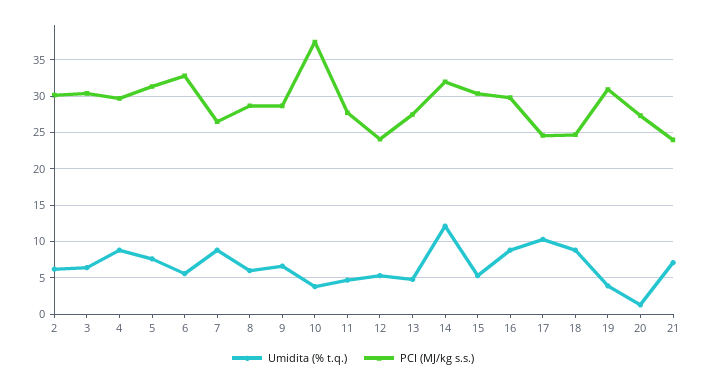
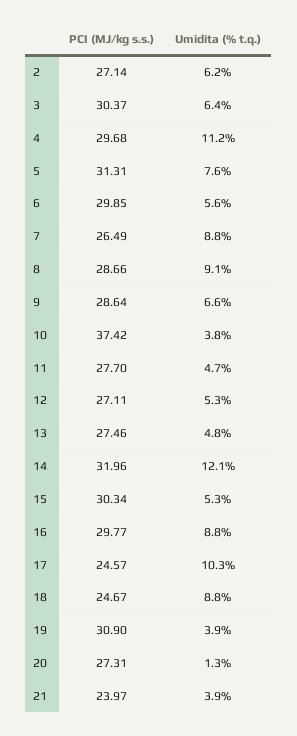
  {
    "Umidita (% t.q.)": {
      "2": 6.2,
      "3": 6.4,
-     "4": 9,
+     "4": 11.2,
      "5": 7.6,
      "6": 5.6,
      "7": 8.8,
-     "8": 6,
+     "8": 9.1,
      "9": 6.6,
      "10": 3.8,
      "11": 4.7,
      "12": 5.3,
      "13": 4.8,
      "14": 12.1,
      "15": 5.3,
      "16": 8.8,
      "17": 10.3,
      "18": 8.8,
      "19": 3.9,
      "20": 1.3,
-     "21": 7
+     "21": 3.9
    },
    "PCI (MJ/kg s.s.)": {
-     "2": 30,
+     "2": 27.14,
      "3": 30.37,
      "4": 29.68,
      "5": 31.31,
-     "6": 33,
+     "6": 29.85,
      "7": 26.49,
      "8": 28.66,
      "9": 28.64,
      "10": 37.42,
      "11": 27.7,
-     "12": 24,
+     "12": 27.11,
      "13": 27.46,
      "14": 31.96,
      "15": 30.34,
      "16": 29.77,
      "17": 24.57,
      "18": 24.67,
      "19": 30.9,
      "20": 27.31,
      "21": 23.97
    }
  }

